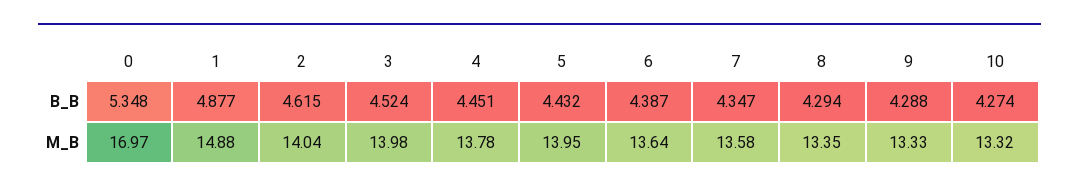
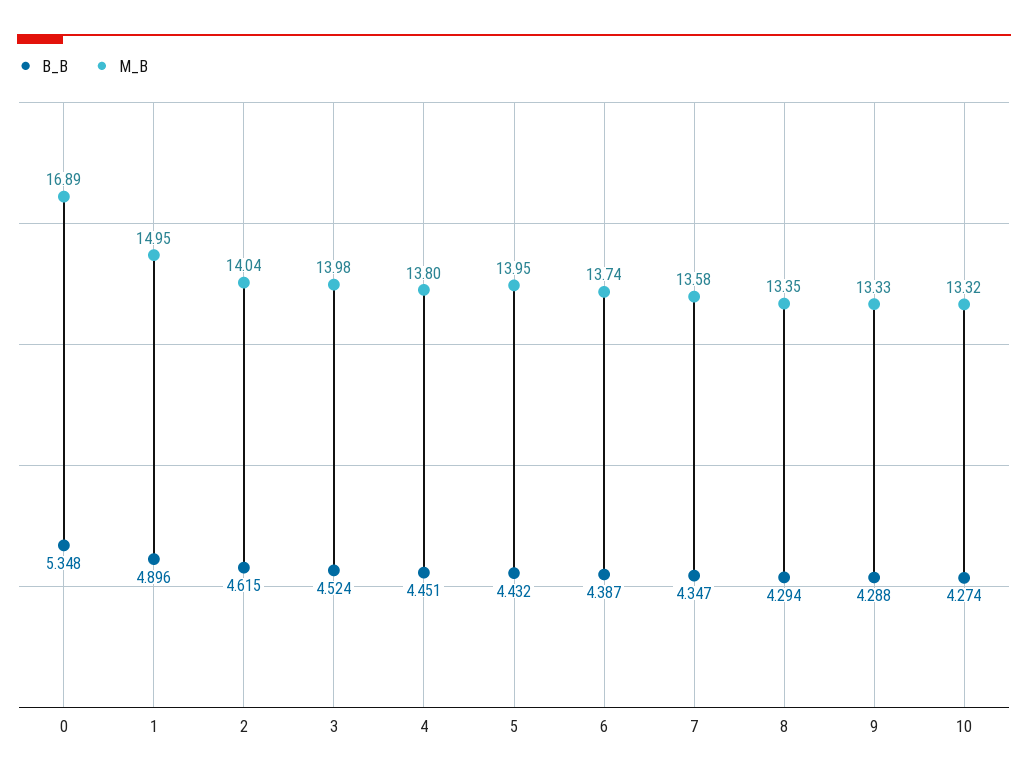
  {
    "B_B": {
      "0": 5.348,
-     "1": 4.877,
+     "1": 4.896,
      "2": 4.615,
      "3": 4.524,
      "4": 4.451,
      "5": 4.432,
      "6": 4.387,
      "7": 4.347,
      "8": 4.294,
      "9": 4.288,
      "10": 4.274
    },
    "M_B": {
-     "0": 16.97,
+     "0": 16.89,
-     "1": 14.88,
+     "1": 14.95,
      "2": 14.04,
      "3": 13.98,
-     "4": 13.78,
+     "4": 13.8,
      "5": 13.95,
-     "6": 13.64,
+     "6": 13.74,
      "7": 13.58,
      "8": 13.35,
      "9": 13.33,
      "10": 13.32
    }
  }

